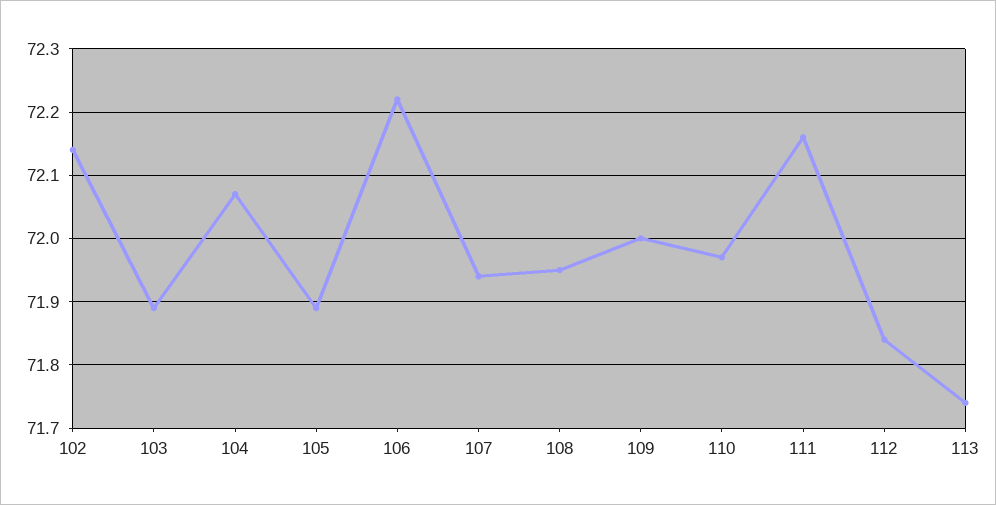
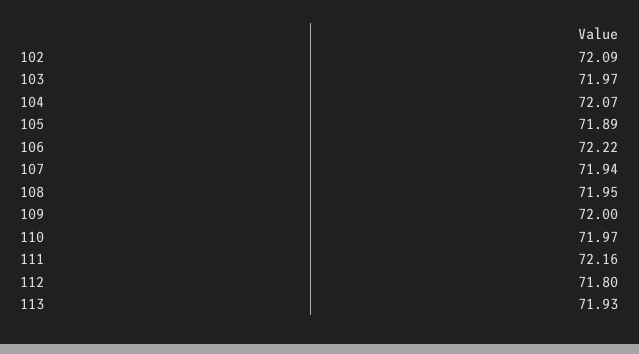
  {
-   "102": 72.14,
+   "102": 72.09,
-   "103": 71.89,
+   "103": 71.97,
    "104": 72.07,
    "105": 71.89,
    "106": 72.22,
    "107": 71.94,
    "108": 71.95,
    "109": 72,
    "110": 71.97,
    "111": 72.16,
-   "112": 71.84,
+   "112": 71.8,
-   "113": 71.74
+   "113": 71.93
  }

